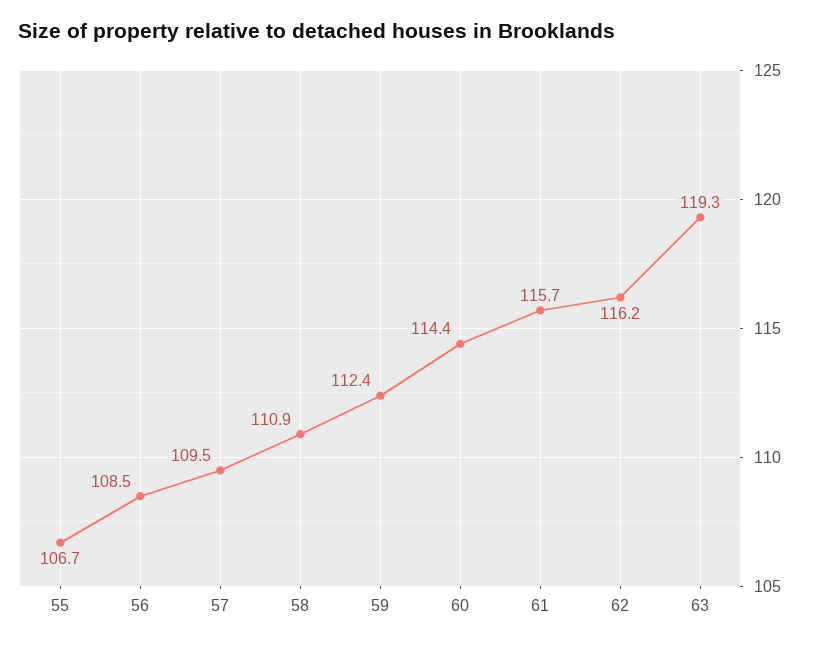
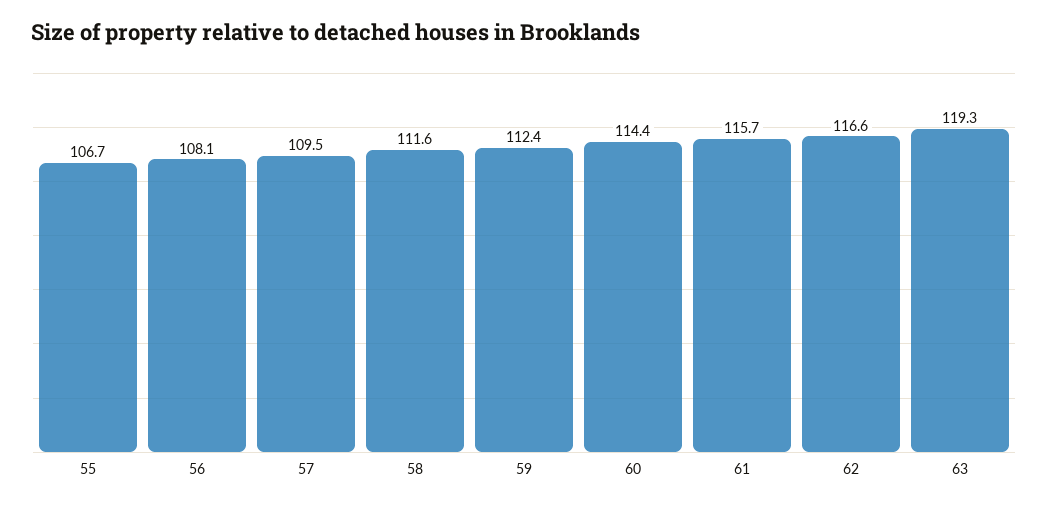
  {
    "55": 106.7,
-   "56": 108.5,
+   "56": 108.1,
    "57": 109.5,
-   "58": 110.9,
+   "58": 111.6,
    "59": 112.4,
    "60": 114.4,
    "61": 115.7,
-   "62": 116.2,
+   "62": 116.6,
    "63": 119.3
  }

